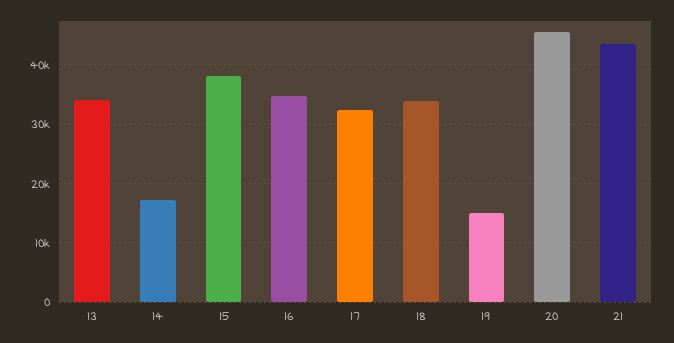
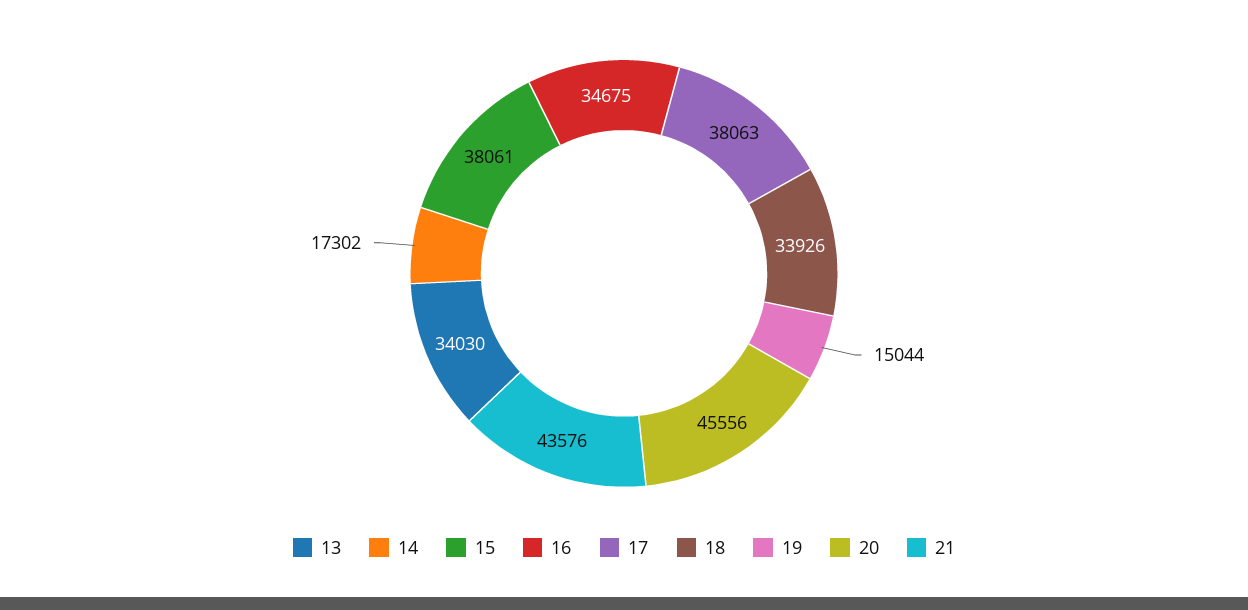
  {
    "13": 34030,
    "14": 17302,
    "15": 38061,
    "16": 34675,
-   "17": 32000,
+   "17": 38063,
    "18": 33926,
    "19": 15044,
    "20": 45556,
    "21": 43576
  }

